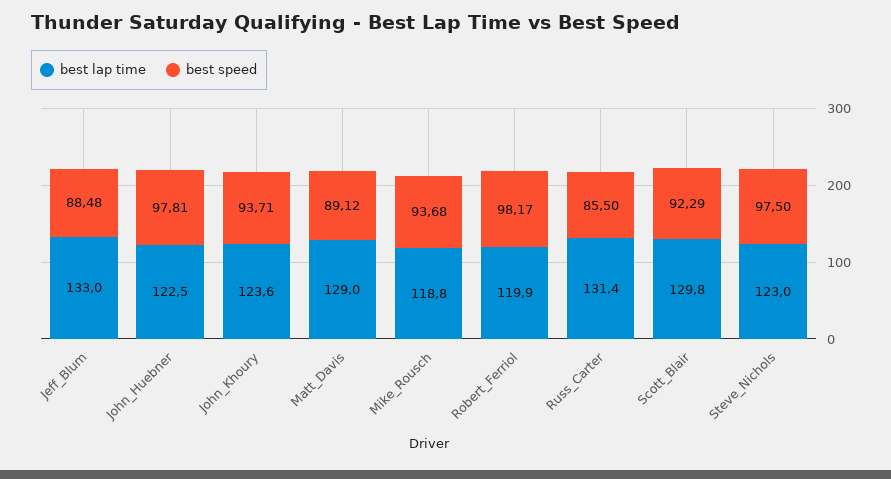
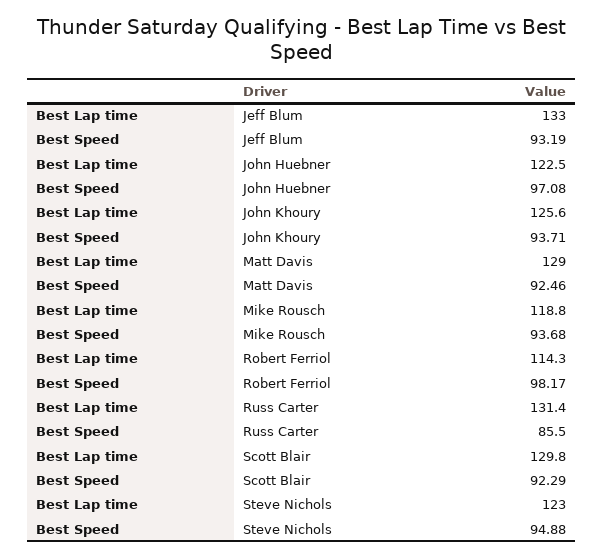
  {
    "best lap time": {
      "Jeff_Blum": 133,
      "John_Huebner": 122.5,
-     "John_Khoury": 123.6,
+     "John_Khoury": 125.6,
      "Matt_Davis": 129,
      "Mike_Rousch": 118.8,
-     "Robert_Ferriol": 119.9,
+     "Robert_Ferriol": 114.3,
      "Russ_Carter": 131.4,
      "Scott_Blair": 129.8,
      "Steve_Nichols": 123
    },
    "best speed": {
-     "Jeff_Blum": 88.48,
+     "Jeff_Blum": 93.19,
-     "John_Huebner": 97.81,
+     "John_Huebner": 97.08,
      "John_Khoury": 93.71,
-     "Matt_Davis": 89.12,
+     "Matt_Davis": 92.46,
      "Mike_Rousch": 93.68,
      "Robert_Ferriol": 98.17,
      "Russ_Carter": 85.5,
      "Scott_Blair": 92.29,
-     "Steve_Nichols": 97.5
+     "Steve_Nichols": 94.88
    }
  }

